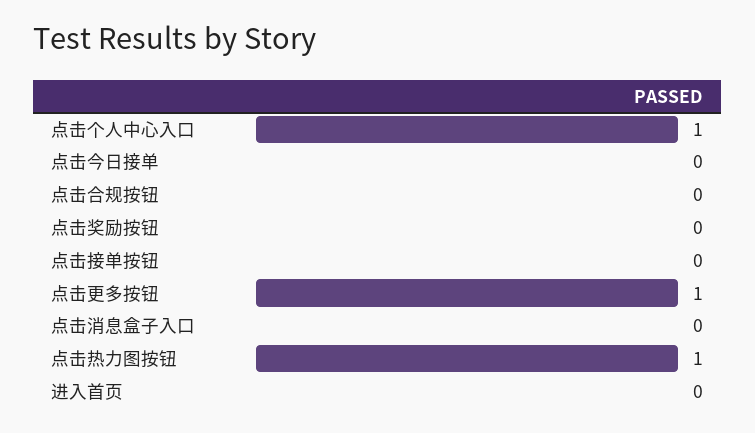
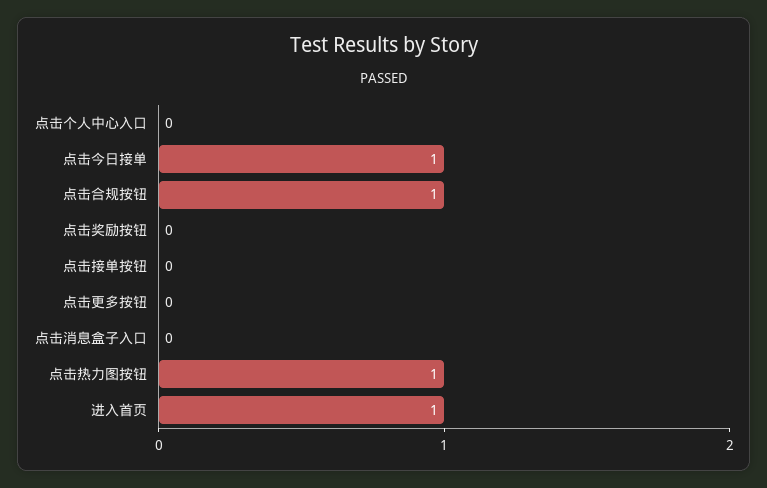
  {
-   "点击个人中心入口": 1,
+   "点击个人中心入口": 0,
-   "点击今日接单": 0,
+   "点击今日接单": 1,
-   "点击合规按钮": 0,
+   "点击合规按钮": 1,
    "点击奖励按钮": 0,
    "点击接单按钮": 0,
-   "点击更多按钮": 1,
+   "点击更多按钮": 0,
    "点击消息盒子入口": 0,
    "点击热力图按钮": 1,
-   "进入首页": 0
+   "进入首页": 1
  }

